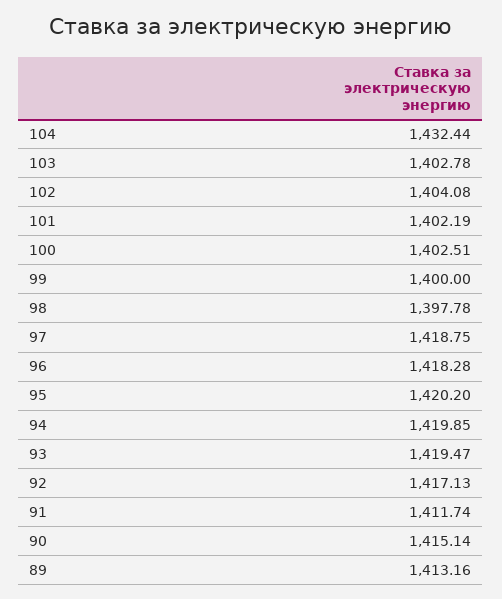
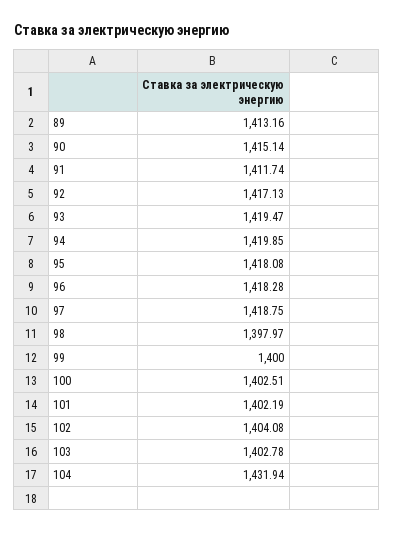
  {
-   "104": 1432.44,
+   "104": 1431.94,
    "103": 1402.78,
    "102": 1404.08,
    "101": 1402.19,
    "100": 1402.51,
    "99": 1400,
-   "98": 1397.78,
+   "98": 1397.97,
    "97": 1418.75,
    "96": 1418.28,
-   "95": 1420.2,
+   "95": 1418.08,
    "94": 1419.85,
    "93": 1419.47,
    "92": 1417.13,
    "91": 1411.74,
    "90": 1415.14,
    "89": 1413.16
  }

